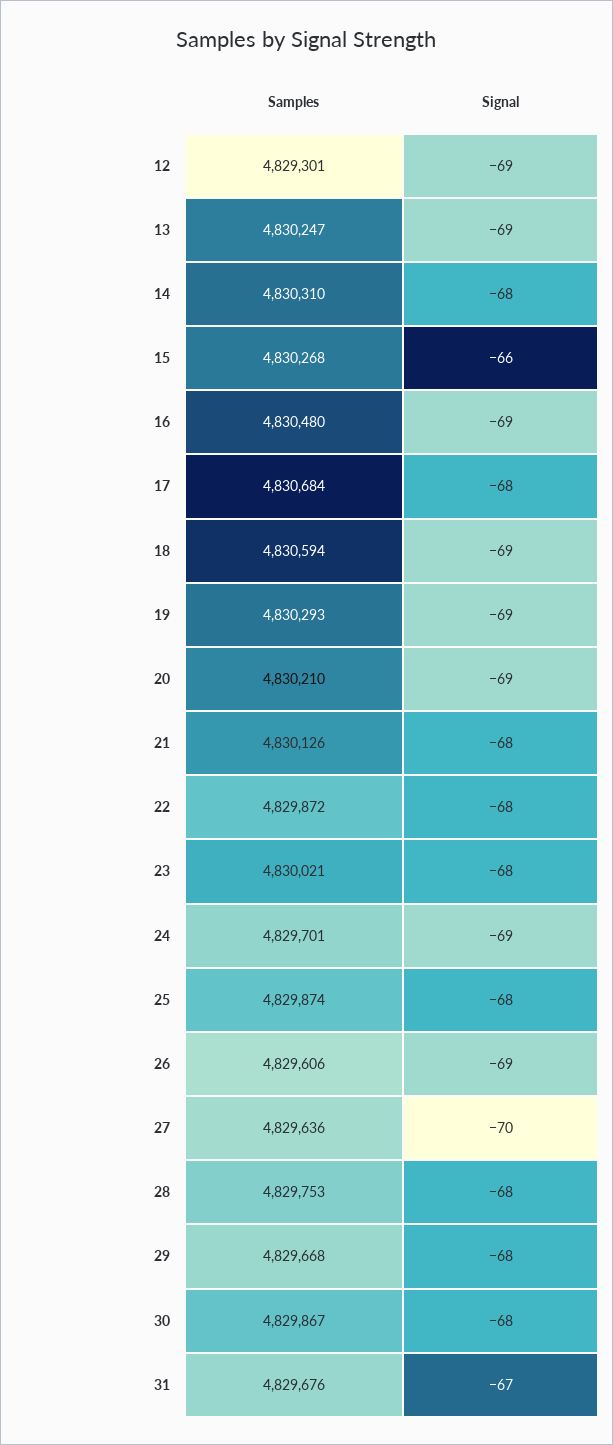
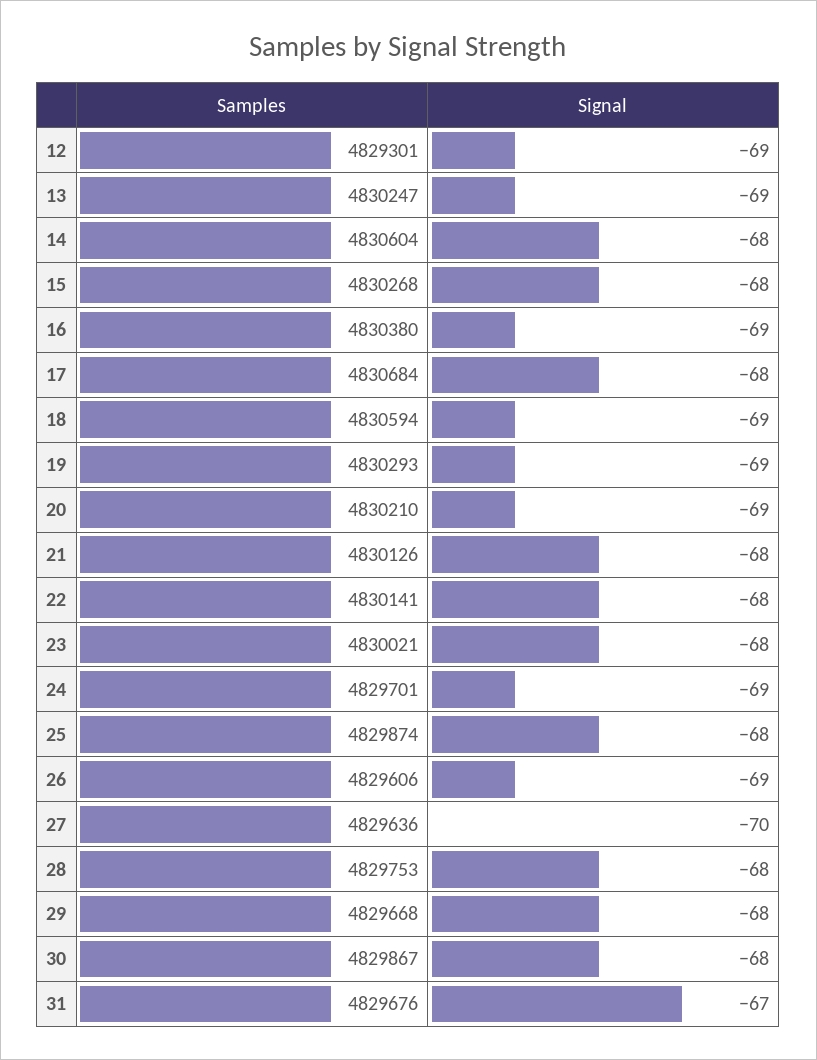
  {
    "Samples": {
      "12": 4829301,
      "13": 4830247,
-     "14": 4830310,
+     "14": 4830604,
      "15": 4830268,
-     "16": 4830480,
+     "16": 4830380,
      "17": 4830684,
      "18": 4830594,
      "19": 4830293,
      "20": 4830210,
      "21": 4830126,
-     "22": 4829872,
+     "22": 4830141,
      "23": 4830021,
      "24": 4829701,
      "25": 4829874,
      "26": 4829606,
      "27": 4829636,
      "28": 4829753,
      "29": 4829668,
      "30": 4829867,
      "31": 4829676
    },
    "Signal": {
      "12": -69,
      "13": -69,
      "14": -68,
-     "15": -66,
+     "15": -68,
      "16": -69,
      "17": -68,
      "18": -69,
      "19": -69,
      "20": -69,
      "21": -68,
      "22": -68,
      "23": -68,
      "24": -69,
      "25": -68,
      "26": -69,
      "27": -70,
      "28": -68,
      "29": -68,
      "30": -68,
      "31": -67
    }
  }

